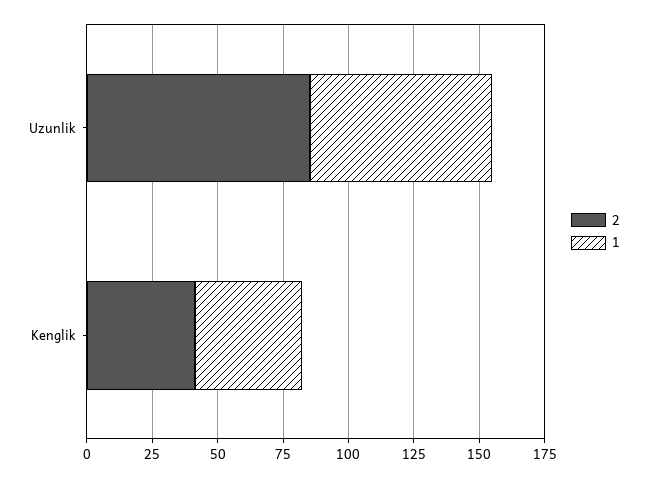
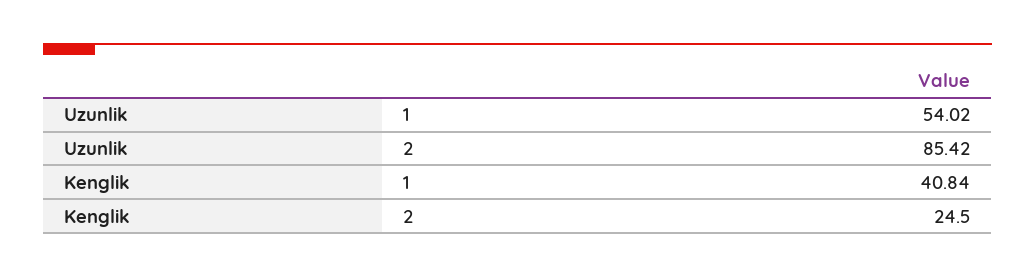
  {
    "2": {
      "Uzunlik": 85.42,
-     "Kenglik": 40
+     "Kenglik": 24.5
    },
    "1": {
-     "Uzunlik": 70,
+     "Uzunlik": 54.02,
      "Kenglik": 40.84
    }
  }

